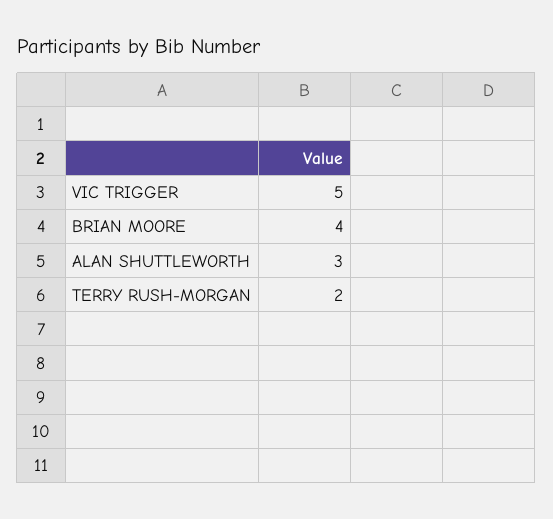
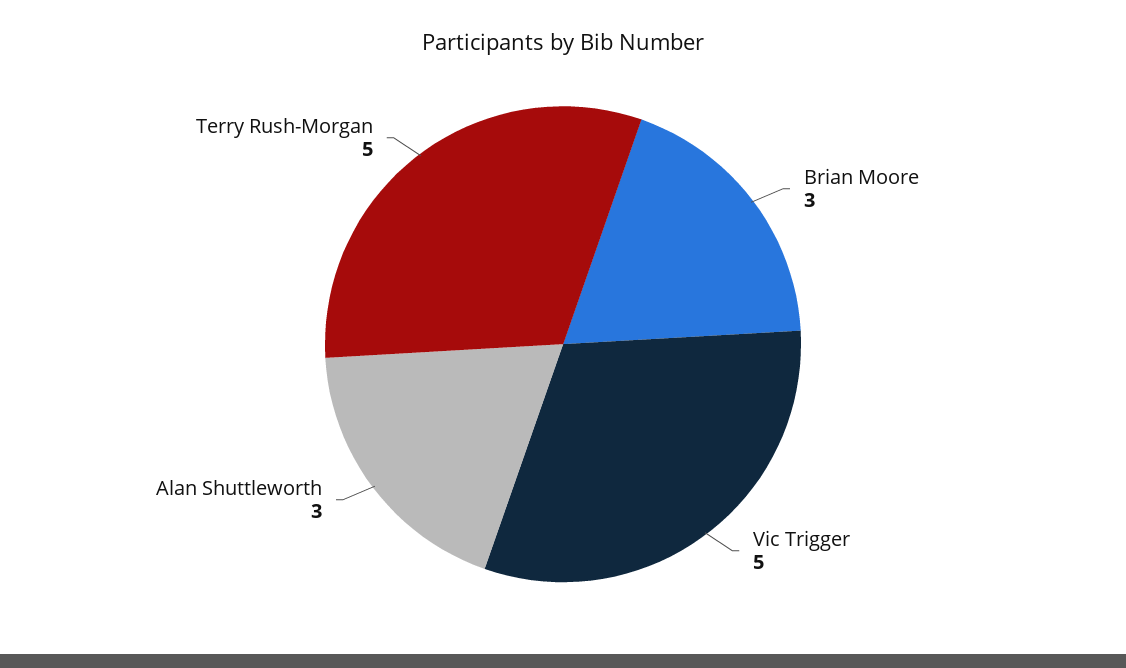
  {
    "VIC TRIGGER": 5,
-   "BRIAN MOORE": 4,
+   "BRIAN MOORE": 3,
    "ALAN SHUTTLEWORTH": 3,
-   "TERRY RUSH-MORGAN": 2
+   "TERRY RUSH-MORGAN": 5
  }

